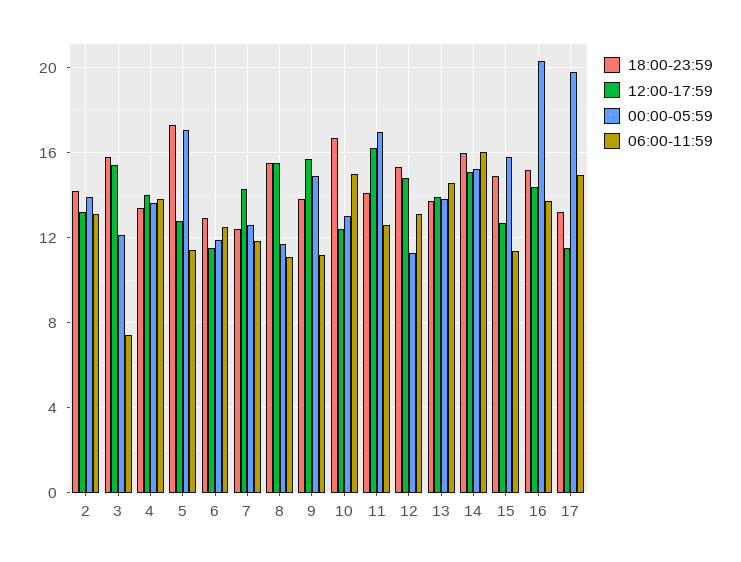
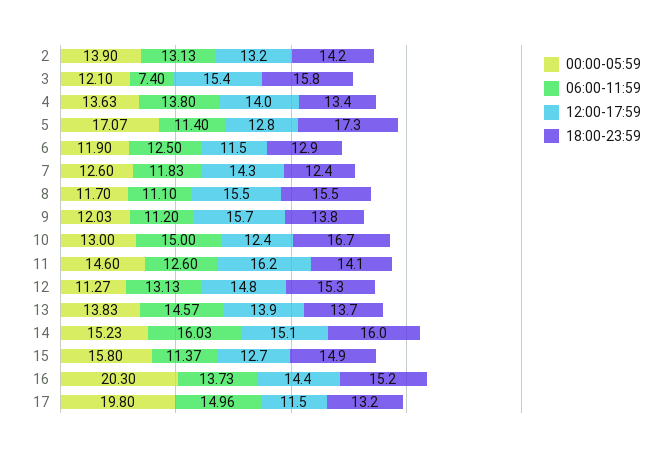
  {
    "18:00-23:59": {
      "2": 14.2,
      "3": 15.8,
      "4": 13.4,
      "5": 17.3,
      "6": 12.9,
      "7": 12.4,
      "8": 15.5,
      "9": 13.8,
      "10": 16.7,
      "11": 14.1,
      "12": 15.3,
      "13": 13.7,
      "14": 16,
      "15": 14.9,
      "16": 15.2,
      "17": 13.2
    },
    "12:00-17:59": {
      "2": 13.2,
      "3": 15.4,
      "4": 14,
      "5": 12.8,
      "6": 11.5,
      "7": 14.3,
      "8": 15.5,
      "9": 15.7,
      "10": 12.4,
      "11": 16.2,
      "12": 14.8,
      "13": 13.9,
      "14": 15.1,
      "15": 12.7,
      "16": 14.4,
      "17": 11.5
    },
    "00:00-05:59": {
      "2": 13.9,
      "3": 12.1,
      "4": 13.63,
      "5": 17.07,
      "6": 11.9,
      "7": 12.6,
      "8": 11.7,
-     "9": 15,
+     "9": 12.03,
      "10": 13,
-     "11": 17,
+     "11": 14.6,
      "12": 11.27,
      "13": 13.83,
      "14": 15.23,
      "15": 15.8,
      "16": 20.3,
      "17": 19.8
    },
    "06:00-11:59": {
      "2": 13.13,
      "3": 7.4,
      "4": 13.8,
      "5": 11.4,
      "6": 12.5,
      "7": 11.83,
      "8": 11.1,
      "9": 11.2,
      "10": 15,
      "11": 12.6,
      "12": 13.13,
      "13": 14.57,
      "14": 16.03,
      "15": 11.37,
      "16": 13.73,
      "17": 14.96
    }
  }

